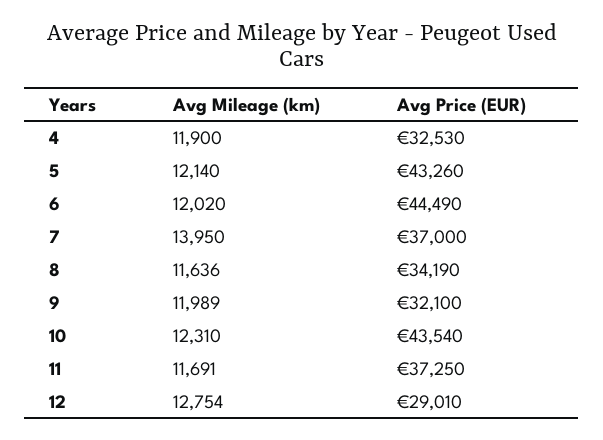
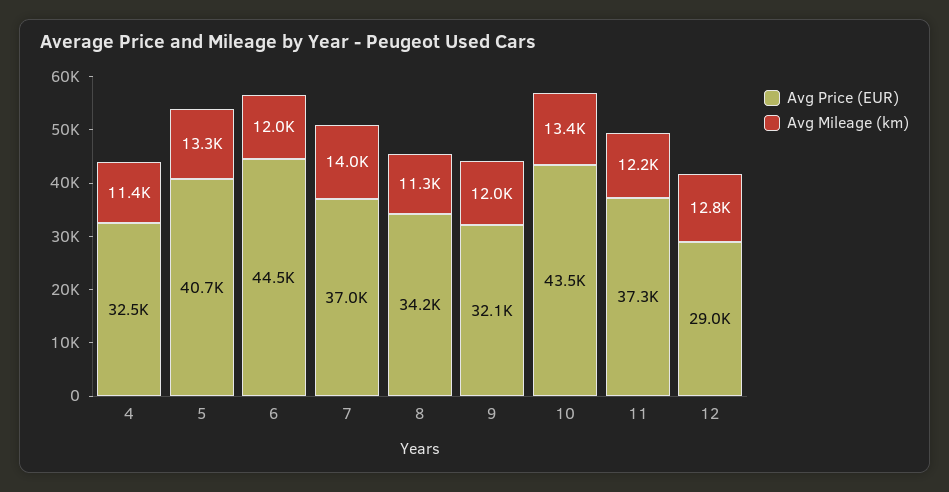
  {
    "Avg Mileage (km)": {
-     "4": 11900,
+     "4": 11400,
-     "5": 12140,
+     "5": 13300,
      "6": 12020,
      "7": 13950,
-     "8": 11636,
+     "8": 11300,
      "9": 11989,
-     "10": 12310,
+     "10": 13400,
-     "11": 11691,
+     "11": 12200,
      "12": 12754
    },
    "Avg Price (EUR)": {
      "4": 32530,
-     "5": 43260,
+     "5": 40700,
      "6": 44490,
      "7": 37000,
      "8": 34190,
      "9": 32100,
      "10": 43540,
      "11": 37250,
      "12": 29010
    }
  }

